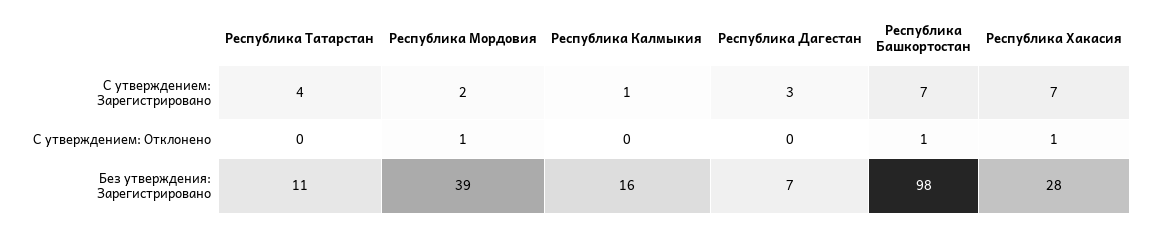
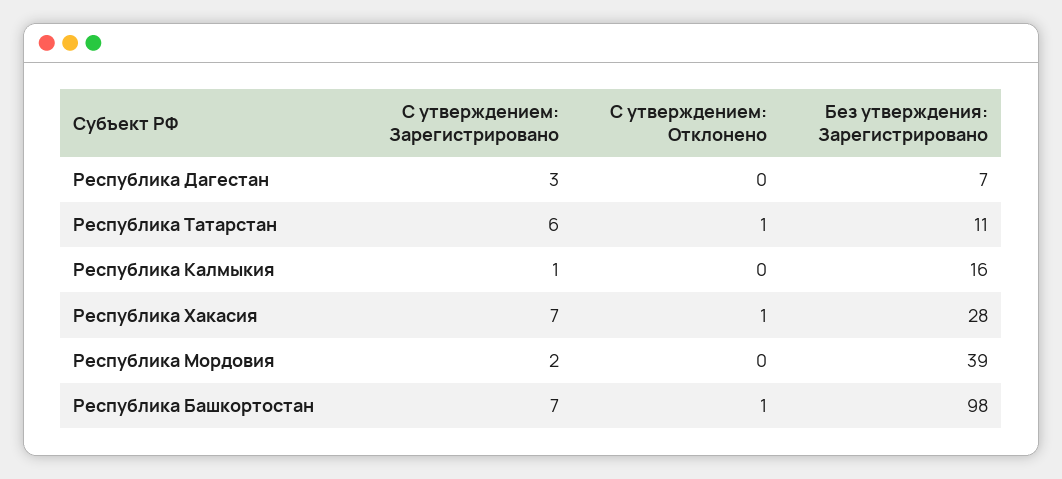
  {
    "Республика Татарстан": {
-     "С утверждением: Зарегистрировано": 4,
+     "С утверждением: Зарегистрировано": 6,
-     "С утверждением: Отклонено": 0,
+     "С утверждением: Отклонено": 1,
      "Без утверждения: Зарегистрировано": 11
    },
    "Республика Мордовия": {
      "С утверждением: Зарегистрировано": 2,
-     "С утверждением: Отклонено": 1,
+     "С утверждением: Отклонено": 0,
      "Без утверждения: Зарегистрировано": 39
    },
    "Республика Калмыкия": {
      "С утверждением: Зарегистрировано": 1,
      "С утверждением: Отклонено": 0,
      "Без утверждения: Зарегистрировано": 16
    },
    "Республика Дагестан": {
      "С утверждением: Зарегистрировано": 3,
      "С утверждением: Отклонено": 0,
      "Без утверждения: Зарегистрировано": 7
    },
    "Республика Башкортостан": {
      "С утверждением: Зарегистрировано": 7,
      "С утверждением: Отклонено": 1,
      "Без утверждения: Зарегистрировано": 98
    },
    "Республика Хакасия": {
      "С утверждением: Зарегистрировано": 7,
      "С утверждением: Отклонено": 1,
      "Без утверждения: Зарегистрировано": 28
    }
  }

